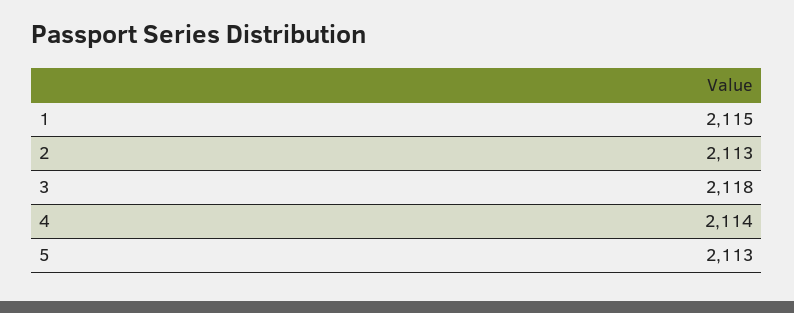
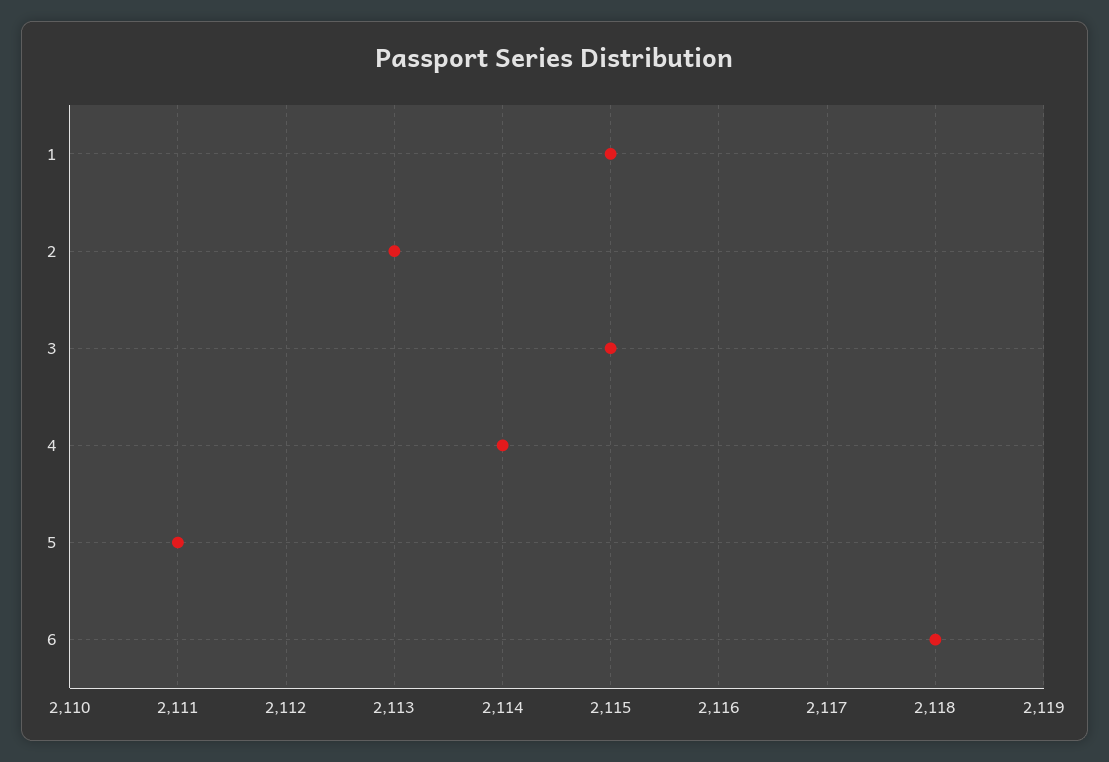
  {
    "1": 2115,
    "2": 2113,
-   "3": 2118,
+   "3": 2115,
    "4": 2114,
-   "5": 2113
+   "5": 2111,
+   "6": 2118
  }

